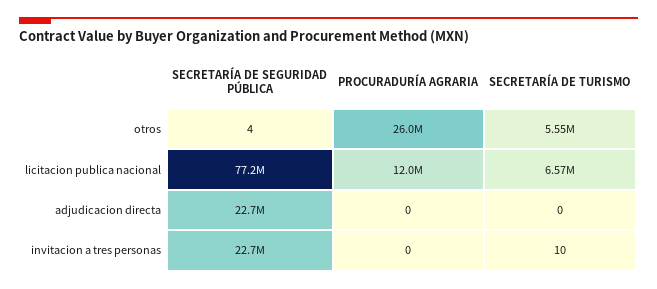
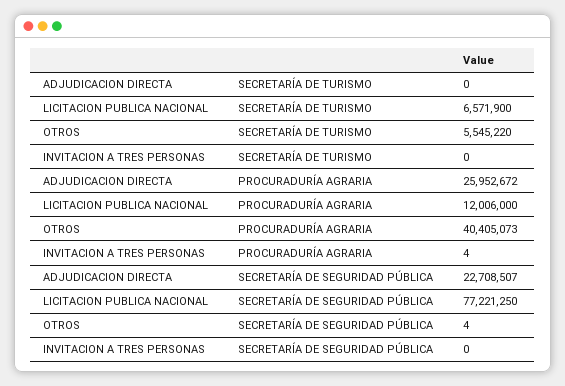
  {
    "SECRETARÍA DE SEGURIDAD PÚBLICA": {
      "otros": 4,
      "licitacion publica nacional": 77221250,
      "adjudicacion directa": 22708507,
-     "invitacion a tres personas": 22700000
+     "invitacion a tres personas": 0
    },
    "PROCURADURÍA AGRARIA": {
-     "otros": 26000000,
+     "otros": 40405073,
      "licitacion publica nacional": 12006000,
-     "adjudicacion directa": 0,
+     "adjudicacion directa": 25952672,
-     "invitacion a tres personas": 0
+     "invitacion a tres personas": 4
    },
    "SECRETARÍA DE TURISMO": {
      "otros": 5545220,
      "licitacion publica nacional": 6571900,
      "adjudicacion directa": 0,
-     "invitacion a tres personas": 10
+     "invitacion a tres personas": 0
    }
  }

